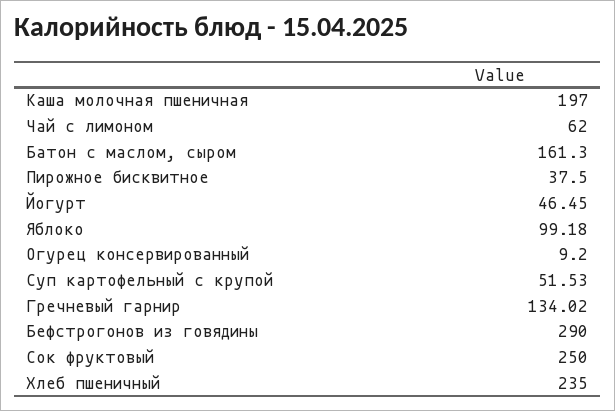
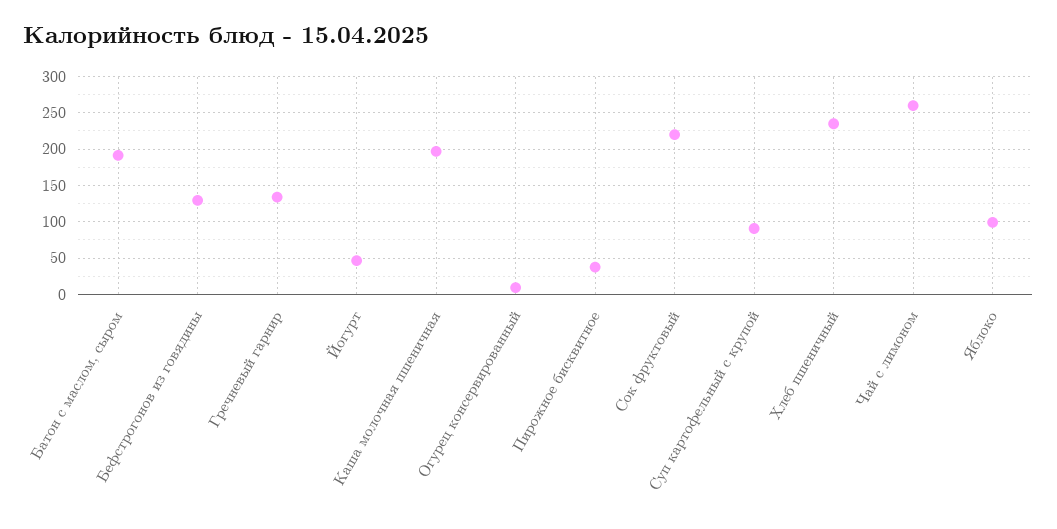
  {
    "Каша молочная пшеничная": 197,
-   "Чай с лимоном": 62,
+   "Чай с лимоном": 260,
-   "Батон с маслом, сыром": 161.3,
+   "Батон с маслом, сыром": 190,
    "Пирожное бисквитное": 37.5,
    "Йогурт": 46.45,
    "Яблоко": 99.18,
    "Огурец консервированный": 9.2,
-   "Суп картофельный с крупой": 51.53,
+   "Суп картофельный с крупой": 90,
    "Гречневый гарнир": 134.02,
-   "Бефстрогонов из говядины": 290,
+   "Бефстрогонов из говядины": 130,
-   "Сок фруктовый": 250,
+   "Сок фруктовый": 220,
    "Хлеб пшеничный": 235
  }

